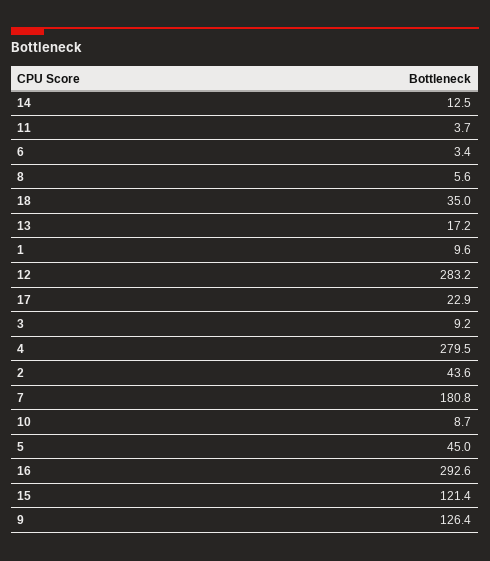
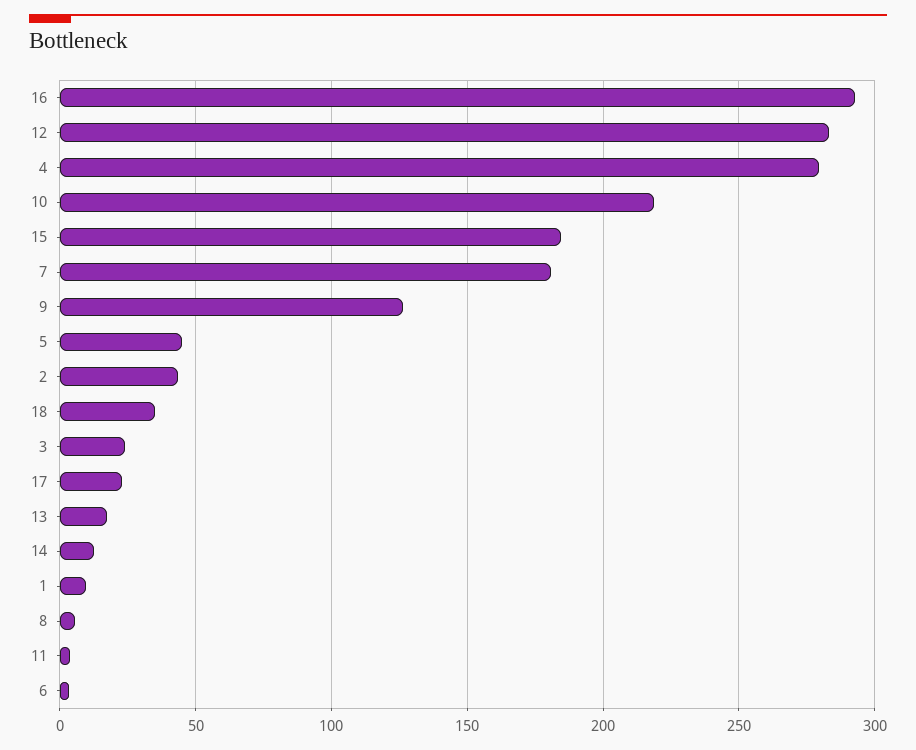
  {
    "14": 12.5,
    "11": 3.7,
    "6": 3.4,
    "8": 5.6,
    "18": 35,
    "13": 17.2,
    "1": 9.6,
    "12": 283.2,
    "17": 22.9,
-   "3": 9.2,
+   "3": 25,
    "4": 279.5,
    "2": 43.6,
    "7": 180.8,
-   "10": 8.7,
+   "10": 220,
    "5": 45,
    "16": 292.6,
-   "15": 121.4,
+   "15": 185,
    "9": 126.4
  }

